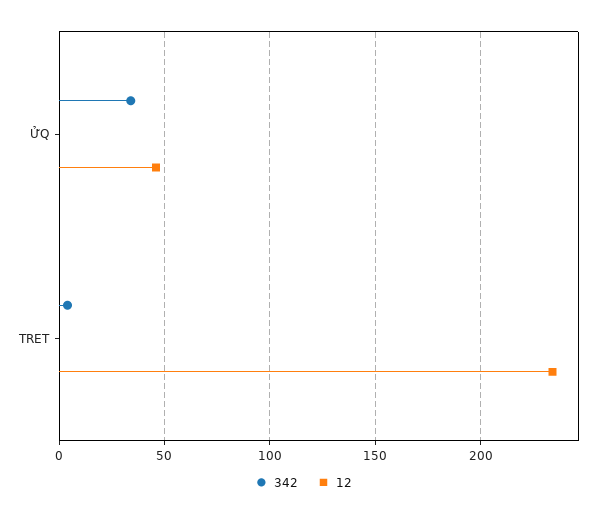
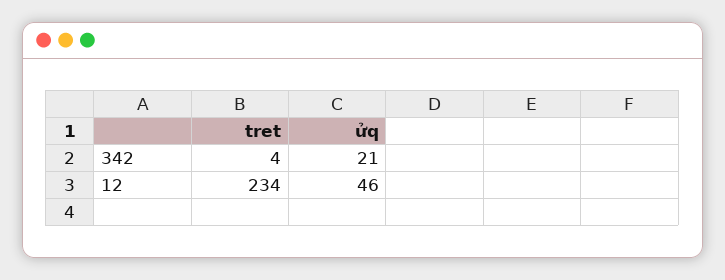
  {
    "342": {
-     "ỬQ": 35,
+     "ỬQ": 21,
      "TRET": 4
    },
    "12": {
      "ỬQ": 46,
      "TRET": 234
    }
  }

